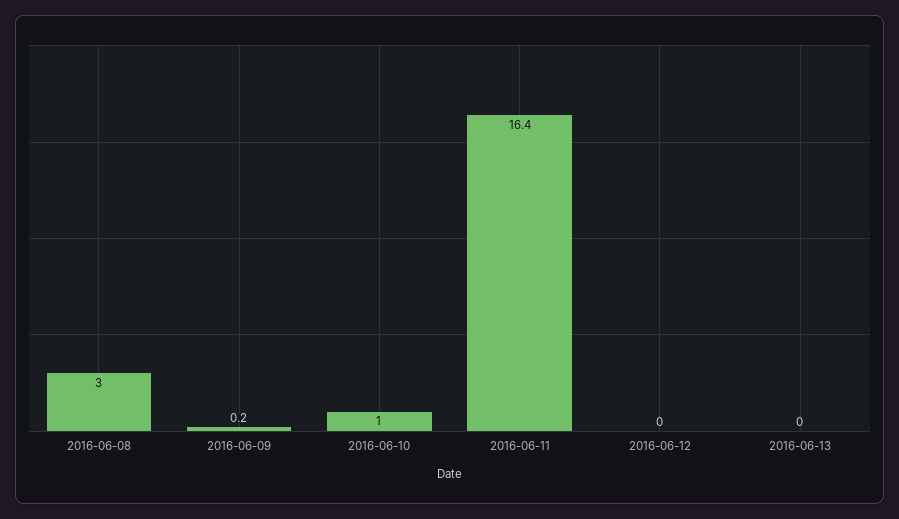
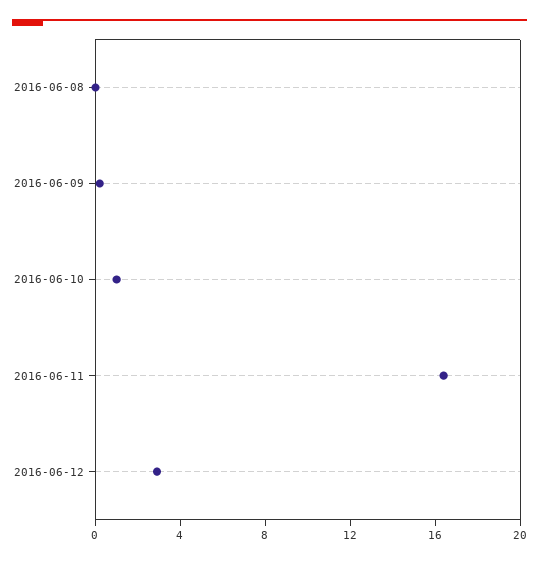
  {
-   "2016-06-08": 3,
+   "2016-06-08": 0,
    "2016-06-09": 0.2,
    "2016-06-10": 1,
    "2016-06-11": 16.4,
-   "2016-06-12": 0,
+   "2016-06-12": 3
-   "2016-06-13": 0
  }

